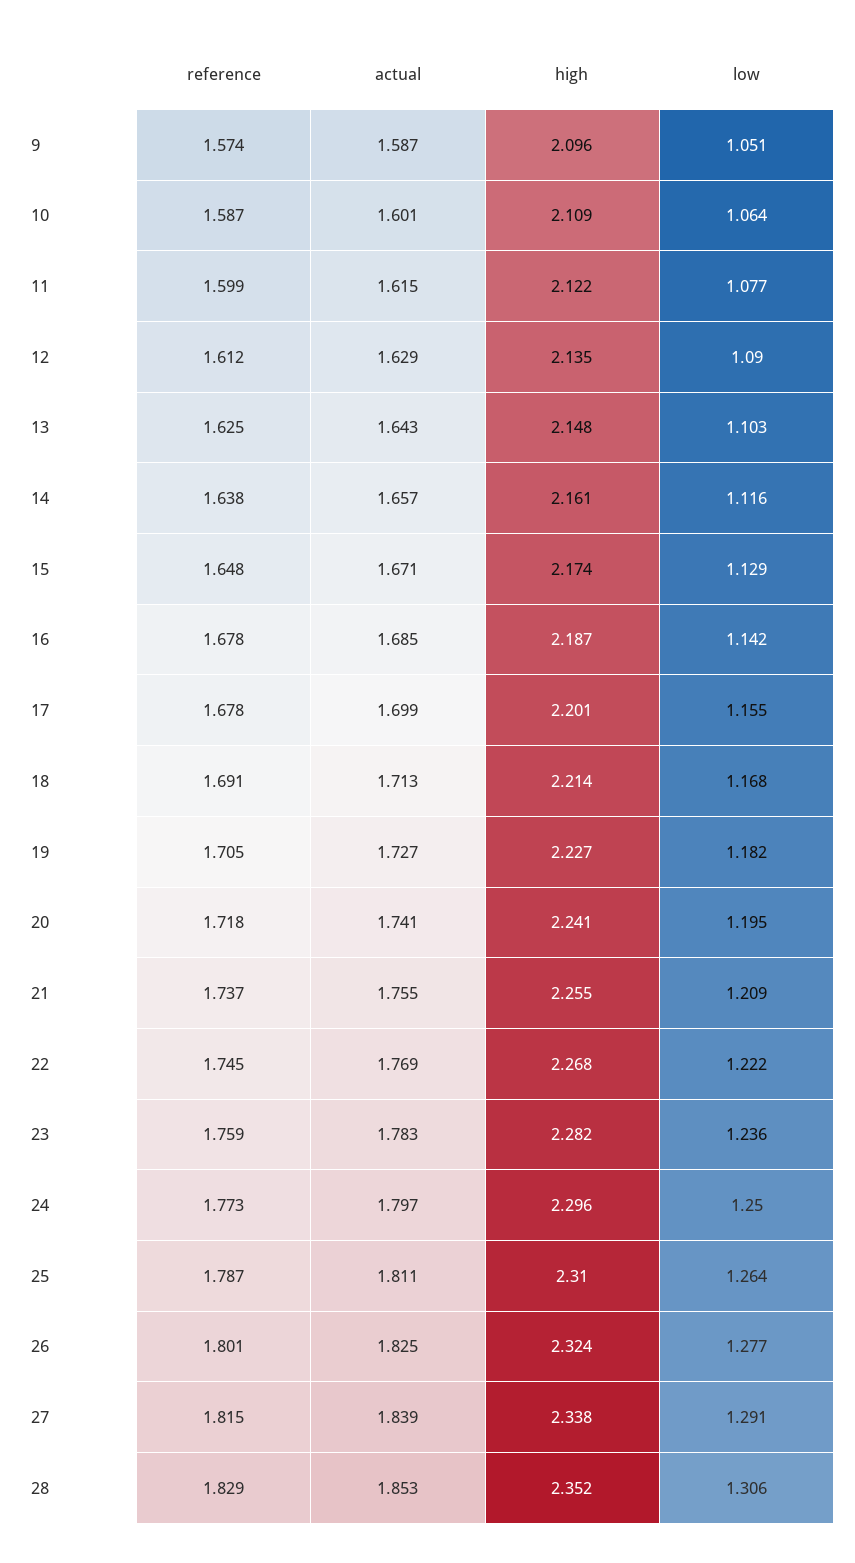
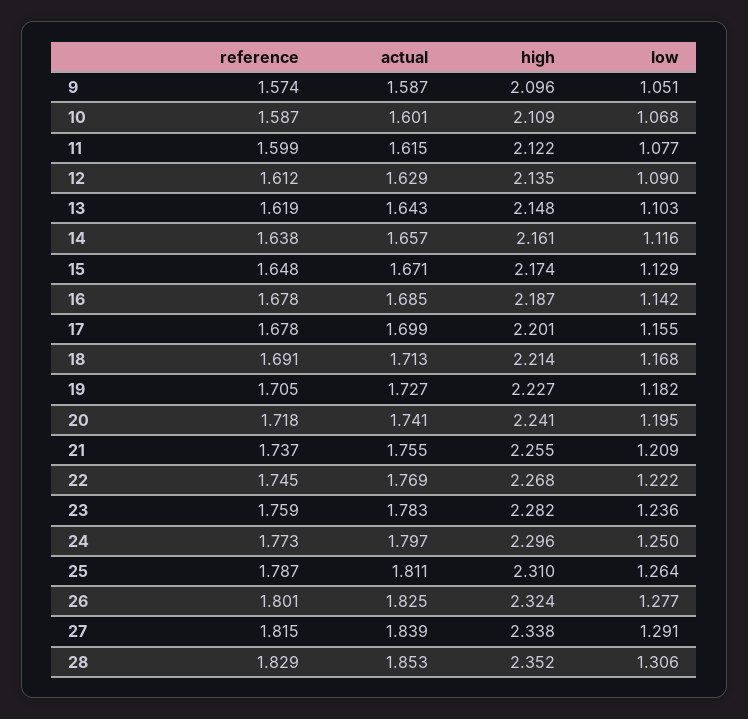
  {
    "reference": {
      "9": 1.574,
      "10": 1.587,
      "11": 1.599,
      "12": 1.612,
-     "13": 1.625,
+     "13": 1.619,
      "14": 1.638,
      "15": 1.648,
      "16": 1.678,
      "17": 1.678,
      "18": 1.691,
      "19": 1.705,
      "20": 1.718,
      "21": 1.737,
      "22": 1.745,
      "23": 1.759,
      "24": 1.773,
      "25": 1.787,
      "26": 1.801,
      "27": 1.815,
      "28": 1.829
    },
    "actual": {
      "9": 1.587,
      "10": 1.601,
      "11": 1.615,
      "12": 1.629,
      "13": 1.643,
      "14": 1.657,
      "15": 1.671,
      "16": 1.685,
      "17": 1.699,
      "18": 1.713,
      "19": 1.727,
      "20": 1.741,
      "21": 1.755,
      "22": 1.769,
      "23": 1.783,
      "24": 1.797,
      "25": 1.811,
      "26": 1.825,
      "27": 1.839,
      "28": 1.853
    },
    "high": {
      "9": 2.096,
      "10": 2.109,
      "11": 2.122,
      "12": 2.135,
      "13": 2.148,
      "14": 2.161,
      "15": 2.174,
      "16": 2.187,
      "17": 2.201,
      "18": 2.214,
      "19": 2.227,
      "20": 2.241,
      "21": 2.255,
      "22": 2.268,
      "23": 2.282,
      "24": 2.296,
      "25": 2.31,
      "26": 2.324,
      "27": 2.338,
      "28": 2.352
    },
    "low": {
      "9": 1.051,
-     "10": 1.064,
+     "10": 1.068,
      "11": 1.077,
      "12": 1.09,
      "13": 1.103,
      "14": 1.116,
      "15": 1.129,
      "16": 1.142,
      "17": 1.155,
      "18": 1.168,
      "19": 1.182,
      "20": 1.195,
      "21": 1.209,
      "22": 1.222,
      "23": 1.236,
      "24": 1.25,
      "25": 1.264,
      "26": 1.277,
      "27": 1.291,
      "28": 1.306
    }
  }

